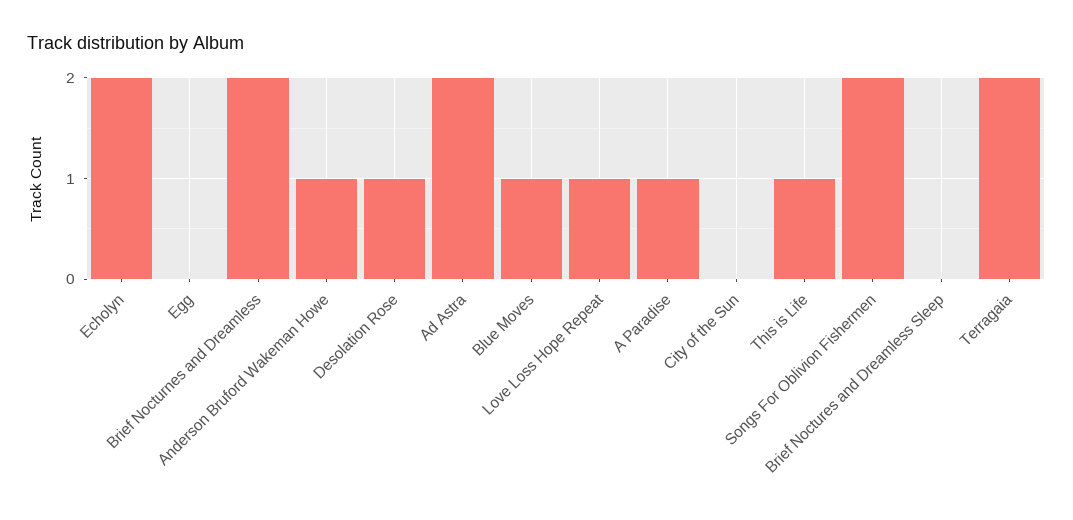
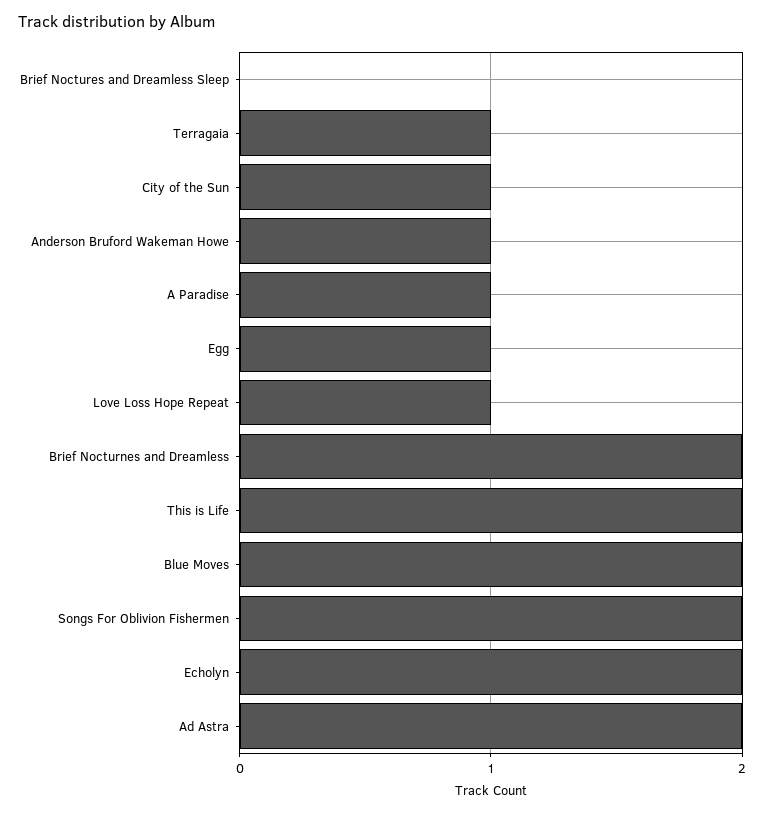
  {
    "Echolyn": 2,
-   "Egg": 0,
+   "Egg": 1,
    "Brief Nocturnes and Dreamless": 2,
    "Anderson Bruford Wakeman Howe": 1,
-   "Desolation Rose": 1,
    "Ad Astra": 2,
-   "Blue Moves": 1,
+   "Blue Moves": 2,
    "Love Loss Hope Repeat": 1,
    "A Paradise": 1,
-   "City of the Sun": 0,
+   "City of the Sun": 1,
-   "This is Life": 1,
+   "This is Life": 2,
    "Songs For Oblivion Fishermen": 2,
    "Brief Noctures and Dreamless Sleep": 0,
-   "Terragaia": 2
+   "Terragaia": 1
  }

